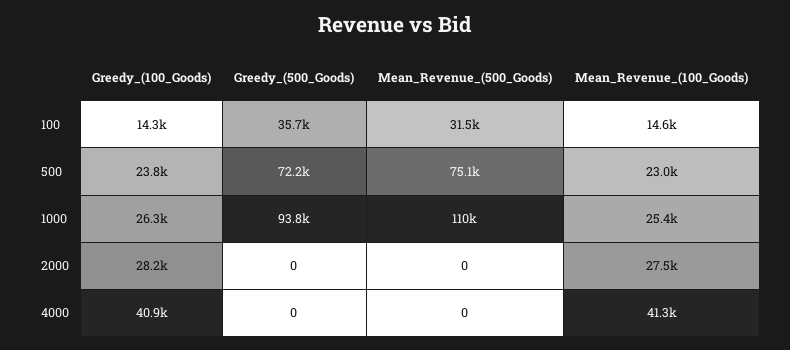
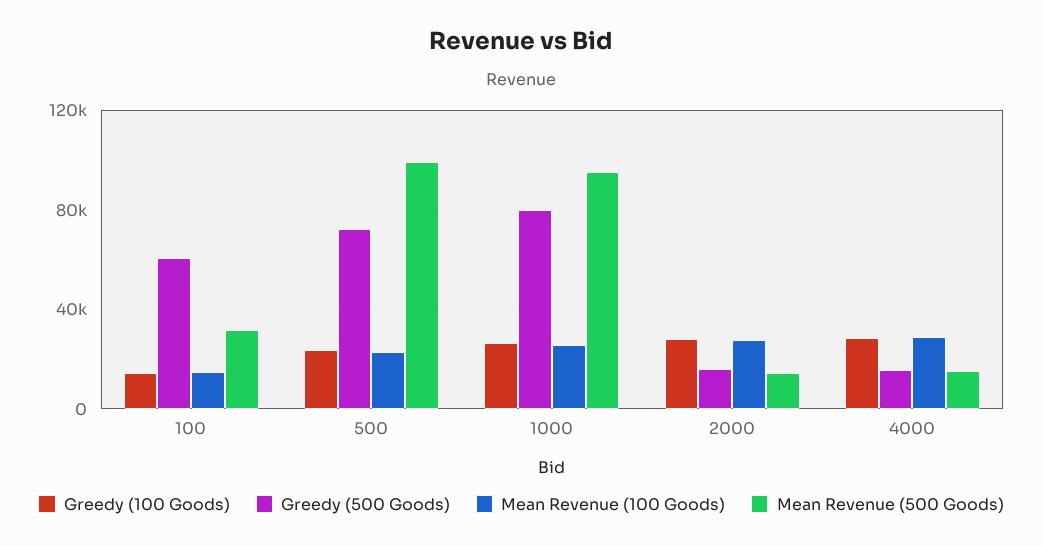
  {
    "Greedy_(100_Goods)": {
      "100": 14300,
      "500": 23800,
      "1000": 26300,
      "2000": 28200,
-     "4000": 40900
+     "4000": 30000
    },
    "Greedy_(500_Goods)": {
-     "100": 35700,
+     "100": 60000,
      "500": 72200,
-     "1000": 93800,
+     "1000": 80000,
-     "2000": 0,
+     "2000": 15000,
-     "4000": 0
+     "4000": 15000
    },
    "Mean_Revenue_(500_Goods)": {
      "100": 31500,
-     "500": 75100,
+     "500": 100000,
-     "1000": 110000,
+     "1000": 95000,
-     "2000": 0,
+     "2000": 15000,
-     "4000": 0
+     "4000": 15000
    },
    "Mean_Revenue_(100_Goods)": {
      "100": 14600,
      "500": 23000,
      "1000": 25400,
      "2000": 27500,
-     "4000": 41300
+     "4000": 30000
    }
  }

